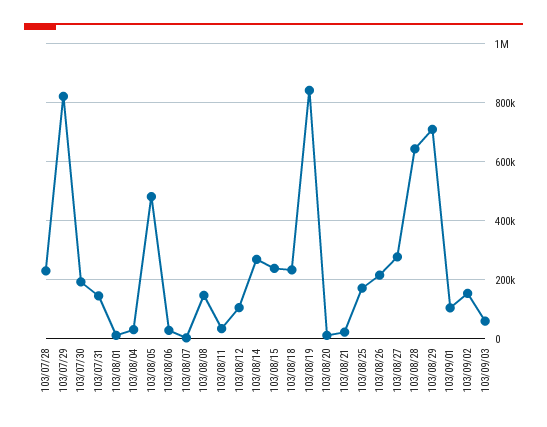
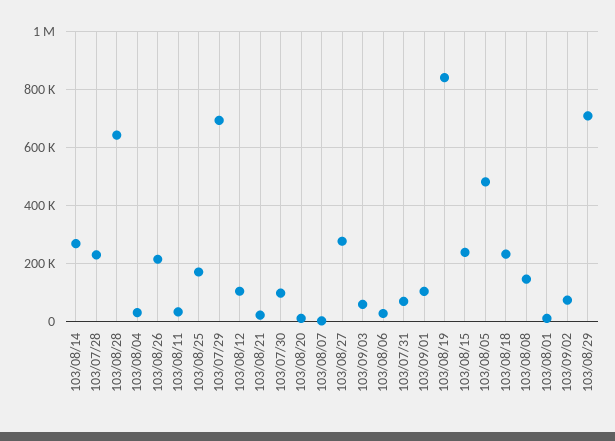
  {
    "103/07/28": 225000,
-   "103/07/29": 825000,
+   "103/07/29": 700000,
-   "103/07/30": 200000,
+   "103/07/30": 100000,
-   "103/07/31": 150000,
+   "103/07/31": 75000,
    "103/08/01": 0,
    "103/08/04": 25000,
    "103/08/05": 475000,
    "103/08/06": 25000,
    "103/08/07": 0,
    "103/08/08": 150000,
    "103/08/11": 25000,
    "103/08/12": 100000,
    "103/08/14": 275000,
    "103/08/15": 250000,
    "103/08/18": 225000,
    "103/08/19": 850000,
    "103/08/20": 0,
    "103/08/21": 25000,
    "103/08/25": 175000,
    "103/08/26": 225000,
    "103/08/27": 275000,
    "103/08/28": 650000,
    "103/08/29": 700000,
    "103/09/01": 100000,
-   "103/09/02": 150000,
+   "103/09/02": 75000,
    "103/09/03": 50000
  }

